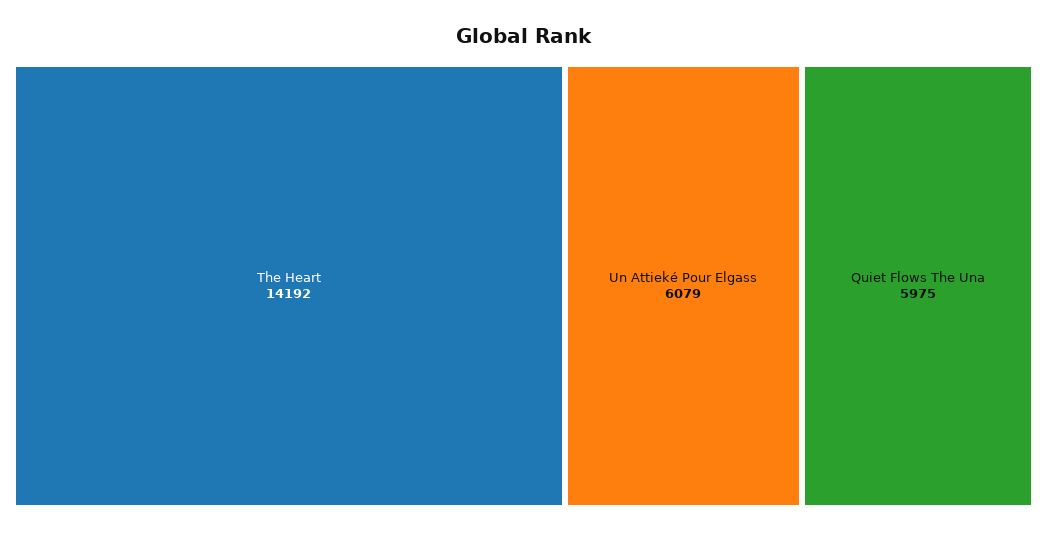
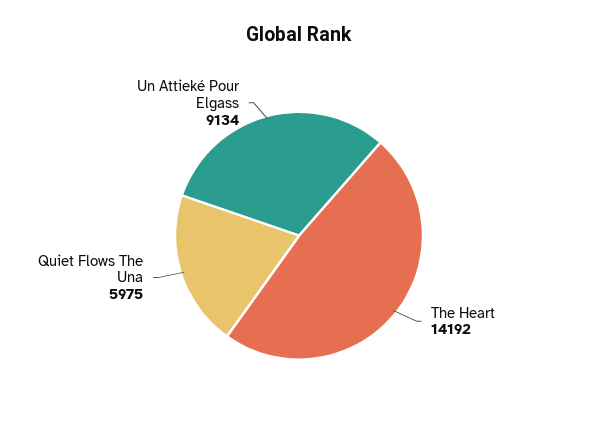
  {
    "The Heart": 14192,
-   "Un Attieké Pour Elgass": 6079,
+   "Un Attieké Pour Elgass": 9134,
    "Quiet Flows The Una": 5975
  }

